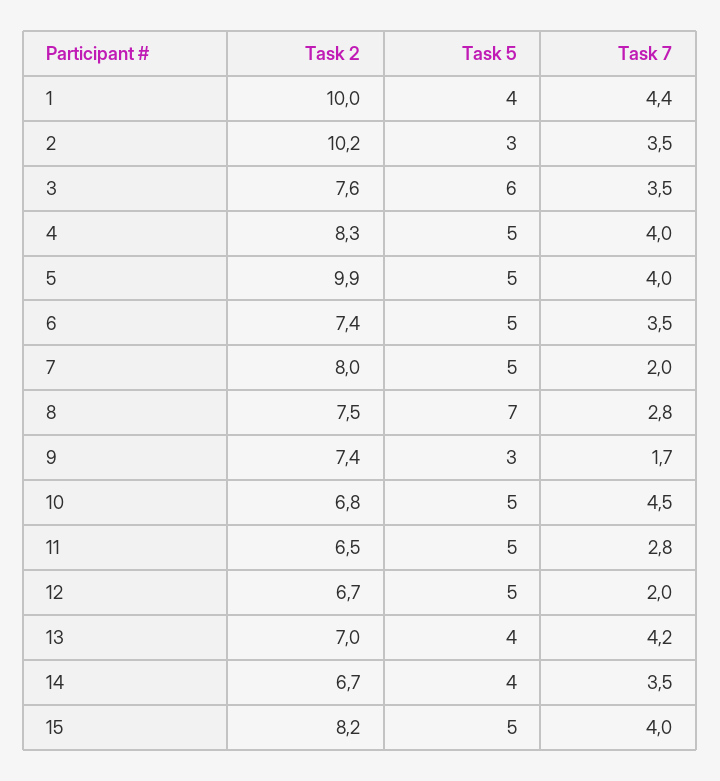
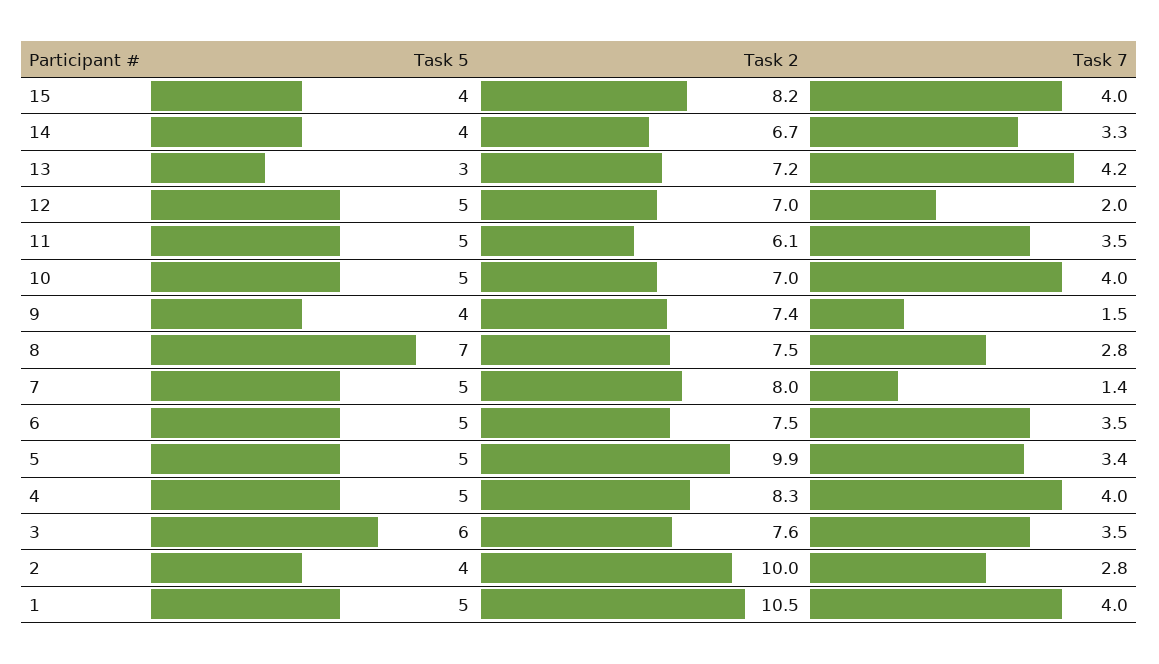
  {
    "Task 2": {
-     "1": 10,
+     "1": 10.5,
-     "2": 10.2,
+     "2": 10,
      "3": 7.6,
      "4": 8.3,
      "5": 9.9,
-     "6": 7.4,
+     "6": 7.5,
      "7": 8,
      "8": 7.5,
      "9": 7.4,
-     "10": 6.8,
+     "10": 7,
-     "11": 6.5,
+     "11": 6.1,
-     "12": 6.7,
+     "12": 7,
-     "13": 7,
+     "13": 7.2,
      "14": 6.7,
      "15": 8.2
    },
    "Task 5": {
-     "1": 4,
+     "1": 5,
-     "2": 3,
+     "2": 4,
      "3": 6,
      "4": 5,
      "5": 5,
      "6": 5,
      "7": 5,
      "8": 7,
-     "9": 3,
+     "9": 4,
      "10": 5,
      "11": 5,
      "12": 5,
-     "13": 4,
+     "13": 3,
      "14": 4,
-     "15": 5
+     "15": 4
    },
    "Task 7": {
-     "1": 4.4,
+     "1": 4,
-     "2": 3.5,
+     "2": 2.8,
      "3": 3.5,
      "4": 4,
-     "5": 4,
+     "5": 3.4,
      "6": 3.5,
-     "7": 2,
+     "7": 1.4,
      "8": 2.8,
-     "9": 1.7,
+     "9": 1.5,
-     "10": 4.5,
+     "10": 4,
-     "11": 2.8,
+     "11": 3.5,
      "12": 2,
      "13": 4.2,
-     "14": 3.5,
+     "14": 3.3,
      "15": 4
    }
  }

